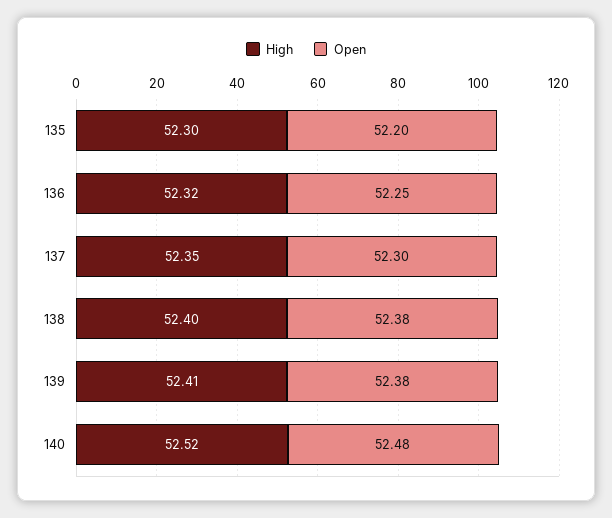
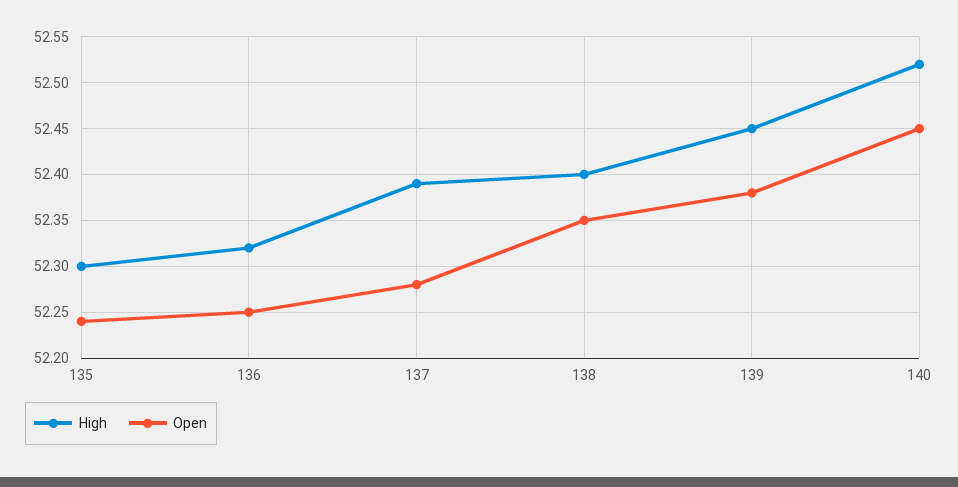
  {
    "High": {
      "135": 52.3,
      "136": 52.32,
-     "137": 52.35,
+     "137": 52.39,
      "138": 52.4,
-     "139": 52.41,
+     "139": 52.45,
      "140": 52.52
    },
    "Open": {
-     "135": 52.2,
+     "135": 52.24,
      "136": 52.25,
-     "137": 52.3,
+     "137": 52.28,
-     "138": 52.38,
+     "138": 52.35,
      "139": 52.38,
-     "140": 52.48
+     "140": 52.45
    }
  }

